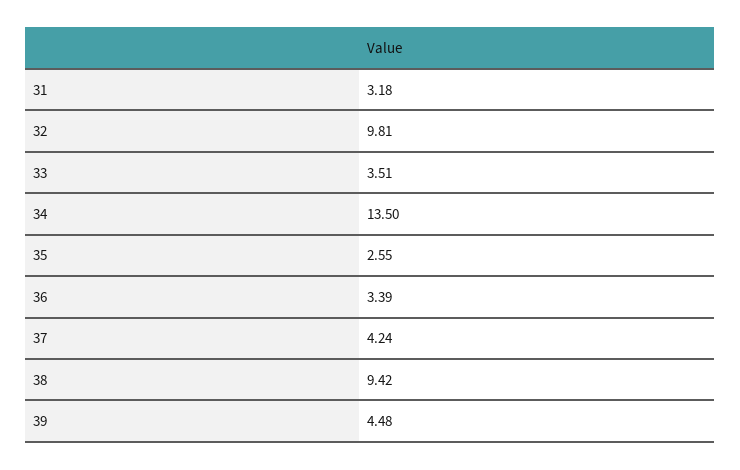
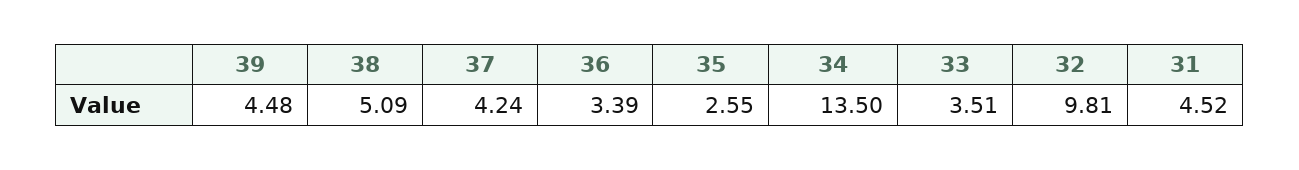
  {
-   "31": 3.18,
+   "31": 4.52,
    "32": 9.81,
    "33": 3.51,
    "34": 13.5,
    "35": 2.55,
    "36": 3.39,
    "37": 4.24,
-   "38": 9.42,
+   "38": 5.09,
    "39": 4.48
  }

